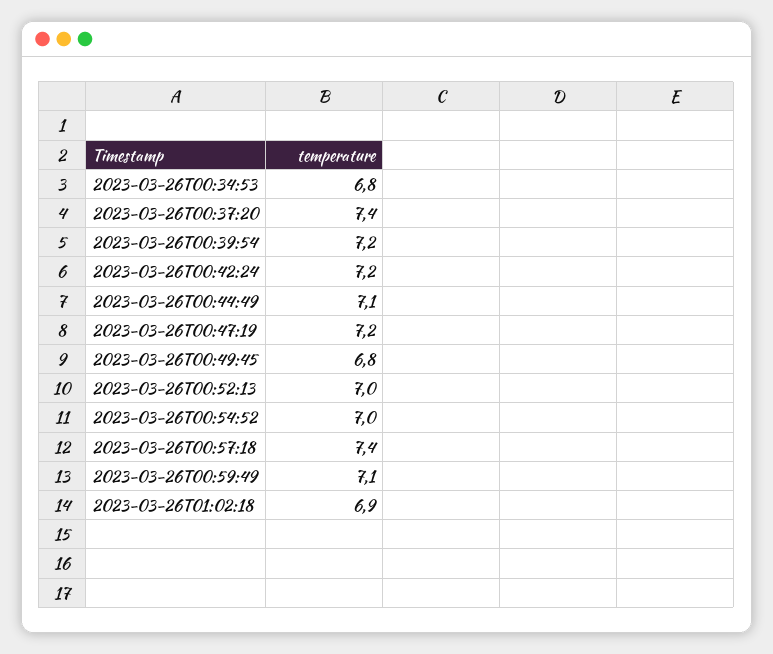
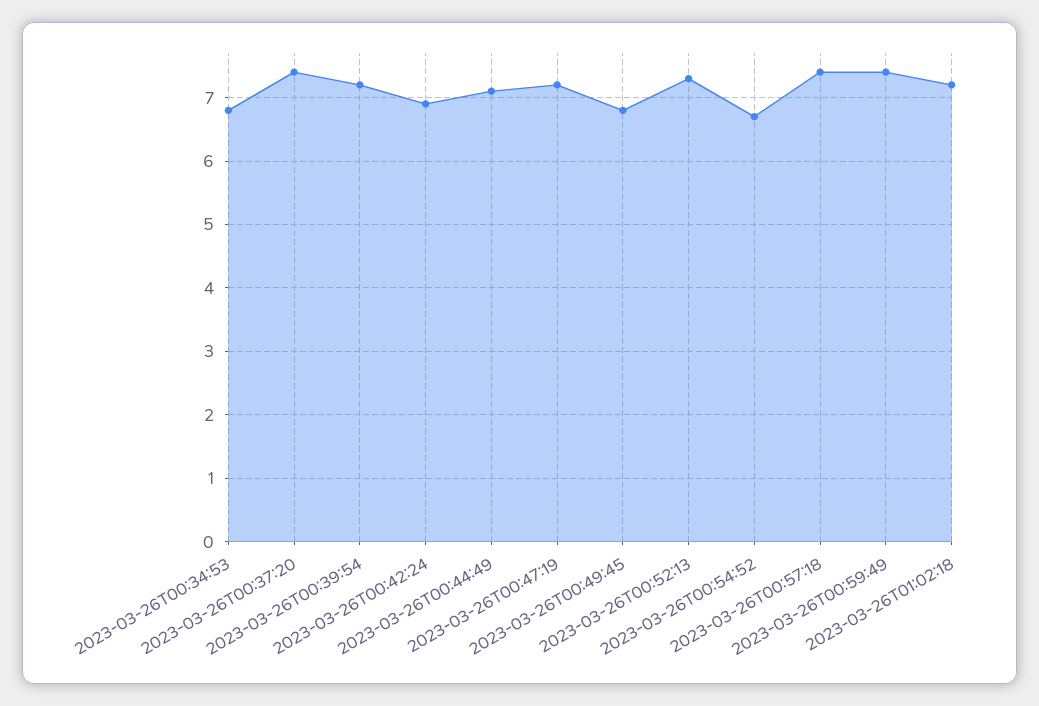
  {
    "2023-03-26T00:34:53": 6.8,
    "2023-03-26T00:37:20": 7.4,
    "2023-03-26T00:39:54": 7.2,
-   "2023-03-26T00:42:24": 7.2,
+   "2023-03-26T00:42:24": 6.9,
    "2023-03-26T00:44:49": 7.1,
    "2023-03-26T00:47:19": 7.2,
    "2023-03-26T00:49:45": 6.8,
-   "2023-03-26T00:52:13": 7,
+   "2023-03-26T00:52:13": 7.3,
-   "2023-03-26T00:54:52": 7,
+   "2023-03-26T00:54:52": 6.7,
    "2023-03-26T00:57:18": 7.4,
-   "2023-03-26T00:59:49": 7.1,
+   "2023-03-26T00:59:49": 7.4,
-   "2023-03-26T01:02:18": 6.9
+   "2023-03-26T01:02:18": 7.2
  }

